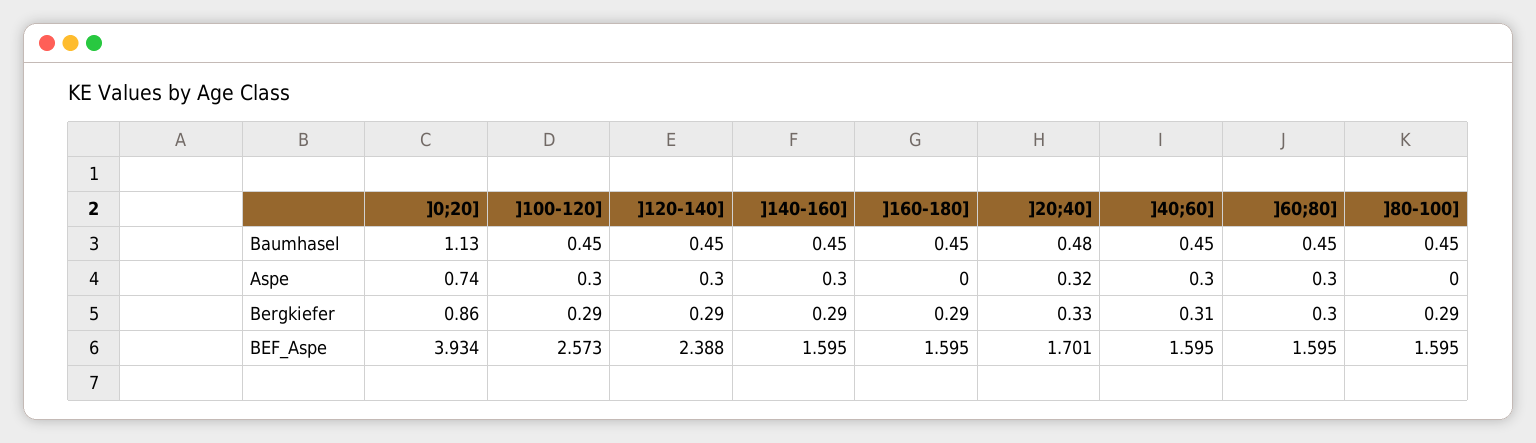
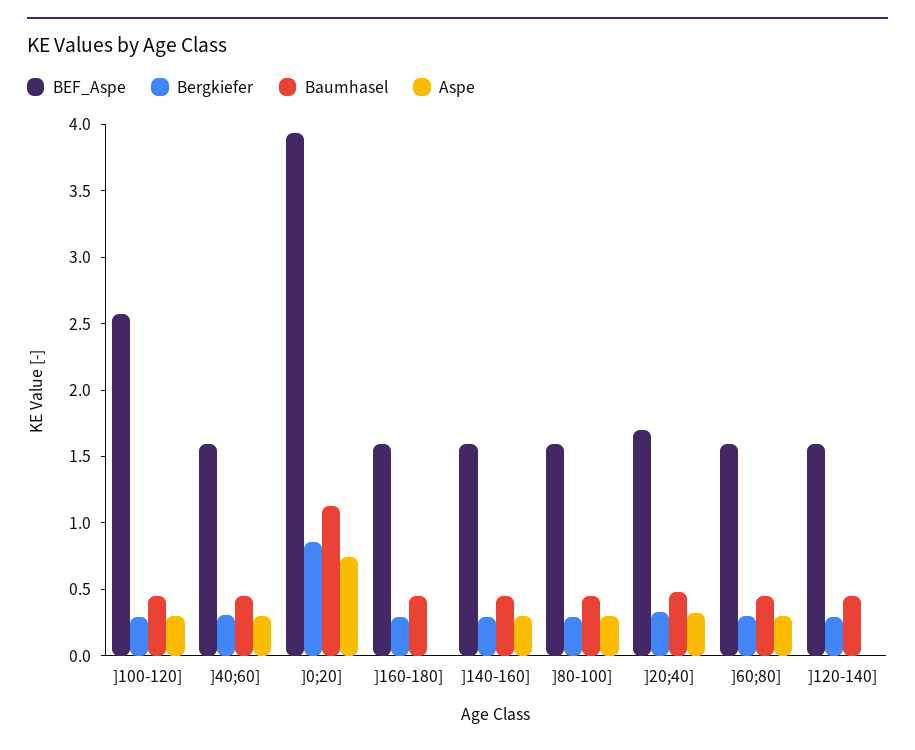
  {
    "Baumhasel": {
      "]0;20]": 1.13,
      "]100-120]": 0.45,
      "]120-140]": 0.45,
      "]140-160]": 0.45,
      "]160-180]": 0.45,
      "]20;40]": 0.48,
      "]40;60]": 0.45,
      "]60;80]": 0.45,
      "]80-100]": 0.45
    },
    "Aspe": {
      "]0;20]": 0.74,
      "]100-120]": 0.3,
-     "]120-140]": 0.3,
+     "]120-140]": 0,
      "]140-160]": 0.3,
      "]160-180]": 0,
      "]20;40]": 0.32,
      "]40;60]": 0.3,
      "]60;80]": 0.3,
-     "]80-100]": 0
+     "]80-100]": 0.3
    },
    "Bergkiefer": {
      "]0;20]": 0.86,
      "]100-120]": 0.29,
      "]120-140]": 0.29,
      "]140-160]": 0.29,
      "]160-180]": 0.29,
      "]20;40]": 0.33,
      "]40;60]": 0.31,
      "]60;80]": 0.3,
      "]80-100]": 0.29
    },
    "BEF_Aspe": {
      "]0;20]": 3.934,
      "]100-120]": 2.573,
-     "]120-140]": 2.388,
+     "]120-140]": 1.6,
      "]140-160]": 1.595,
      "]160-180]": 1.595,
      "]20;40]": 1.701,
      "]40;60]": 1.595,
      "]60;80]": 1.595,
      "]80-100]": 1.595
    }
  }

